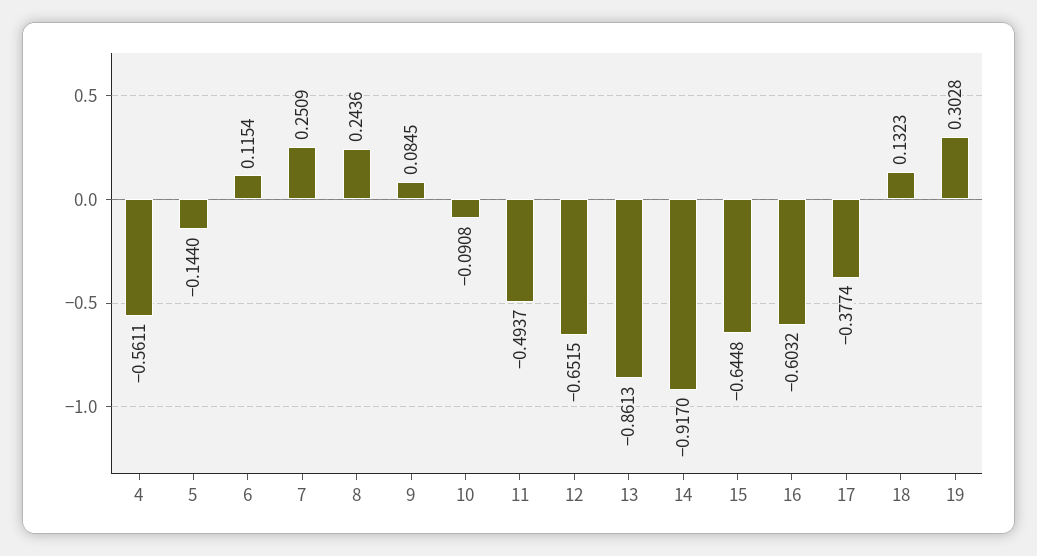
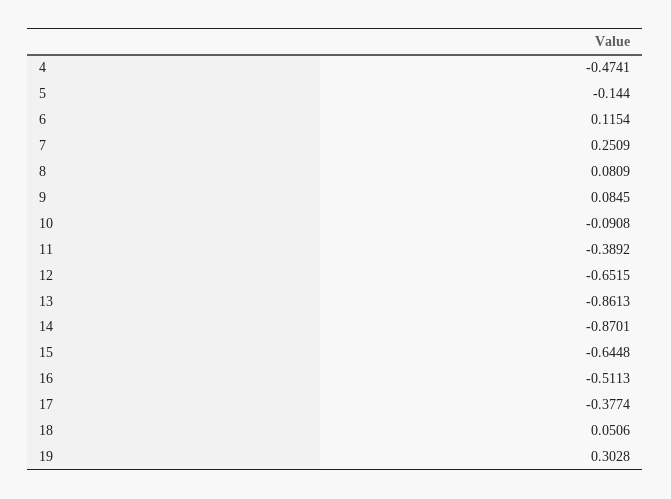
  {
-   "4": -0.5611,
+   "4": -0.4741,
    "5": -0.144,
    "6": 0.1154,
    "7": 0.2509,
-   "8": 0.2436,
+   "8": 0.0809,
    "9": 0.0845,
    "10": -0.0908,
-   "11": -0.4937,
+   "11": -0.3892,
    "12": -0.6515,
    "13": -0.8613,
-   "14": -0.917,
+   "14": -0.8701,
    "15": -0.6448,
-   "16": -0.6032,
+   "16": -0.5113,
    "17": -0.3774,
-   "18": 0.1323,
+   "18": 0.0506,
    "19": 0.3028
  }

